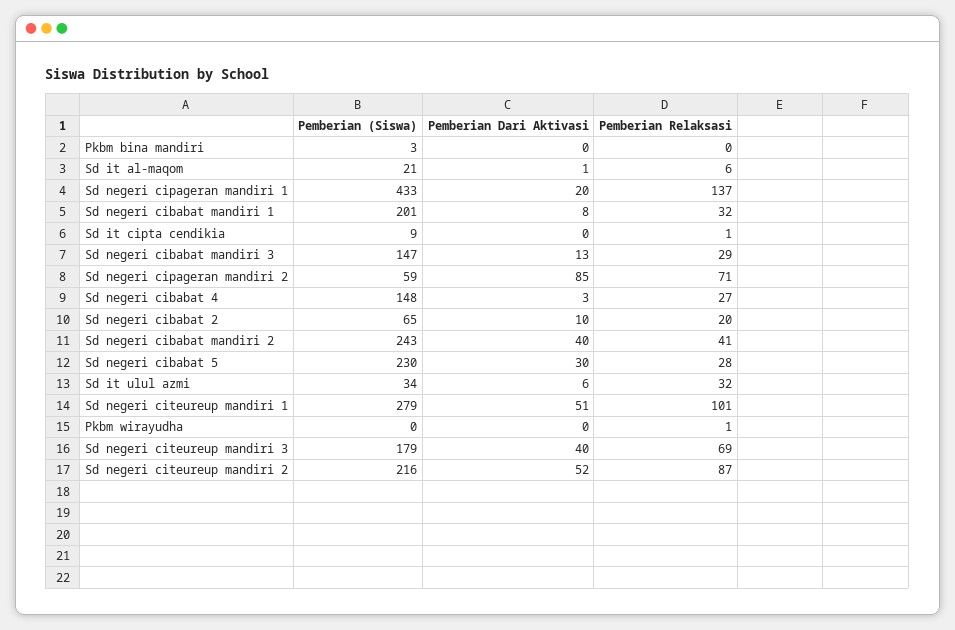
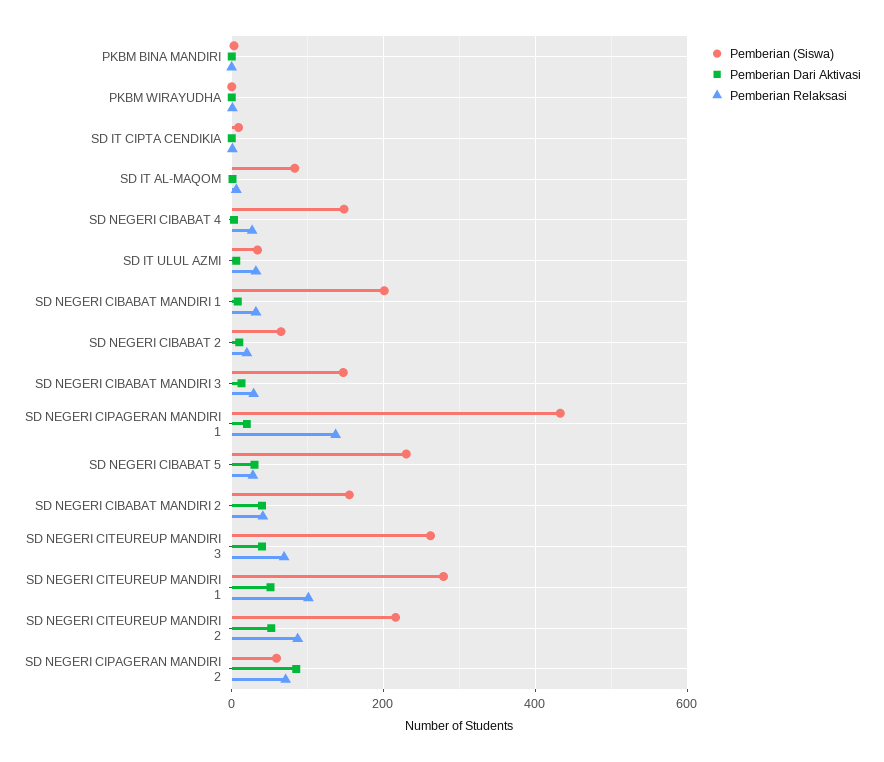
  {
    "Pemberian (Siswa)": {
      "Pkbm bina mandiri": 3,
-     "Sd it al-maqom": 21,
+     "Sd it al-maqom": 80,
      "Sd negeri cipageran mandiri 1": 433,
      "Sd negeri cibabat mandiri 1": 201,
      "Sd it cipta cendikia": 9,
      "Sd negeri cibabat mandiri 3": 147,
      "Sd negeri cipageran mandiri 2": 59,
      "Sd negeri cibabat 4": 148,
      "Sd negeri cibabat 2": 65,
-     "Sd negeri cibabat mandiri 2": 243,
+     "Sd negeri cibabat mandiri 2": 160,
      "Sd negeri cibabat 5": 230,
      "Sd it ulul azmi": 34,
      "Sd negeri citeureup mandiri 1": 279,
      "Pkbm wirayudha": 0,
-     "Sd negeri citeureup mandiri 3": 179,
+     "Sd negeri citeureup mandiri 3": 260,
      "Sd negeri citeureup mandiri 2": 216
    },
    "Pemberian Dari Aktivasi": {
      "Pkbm bina mandiri": 0,
      "Sd it al-maqom": 1,
      "Sd negeri cipageran mandiri 1": 20,
      "Sd negeri cibabat mandiri 1": 8,
      "Sd it cipta cendikia": 0,
      "Sd negeri cibabat mandiri 3": 13,
      "Sd negeri cipageran mandiri 2": 85,
      "Sd negeri cibabat 4": 3,
      "Sd negeri cibabat 2": 10,
      "Sd negeri cibabat mandiri 2": 40,
      "Sd negeri cibabat 5": 30,
      "Sd it ulul azmi": 6,
      "Sd negeri citeureup mandiri 1": 51,
      "Pkbm wirayudha": 0,
      "Sd negeri citeureup mandiri 3": 40,
      "Sd negeri citeureup mandiri 2": 52
    },
    "Pemberian Relaksasi": {
      "Pkbm bina mandiri": 0,
      "Sd it al-maqom": 6,
      "Sd negeri cipageran mandiri 1": 137,
      "Sd negeri cibabat mandiri 1": 32,
      "Sd it cipta cendikia": 1,
      "Sd negeri cibabat mandiri 3": 29,
      "Sd negeri cipageran mandiri 2": 71,
      "Sd negeri cibabat 4": 27,
      "Sd negeri cibabat 2": 20,
      "Sd negeri cibabat mandiri 2": 41,
      "Sd negeri cibabat 5": 28,
      "Sd it ulul azmi": 32,
      "Sd negeri citeureup mandiri 1": 101,
      "Pkbm wirayudha": 1,
      "Sd negeri citeureup mandiri 3": 69,
      "Sd negeri citeureup mandiri 2": 87
    }
  }

